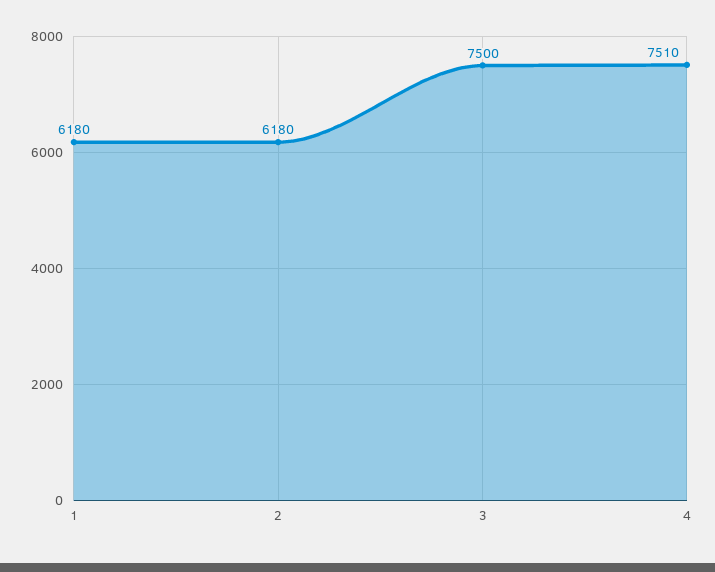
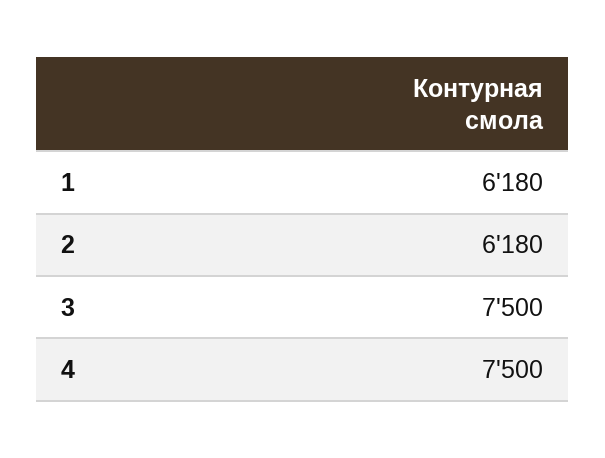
  {
    "1": 6180,
    "2": 6180,
    "3": 7500,
-   "4": 7510
+   "4": 7500
  }

